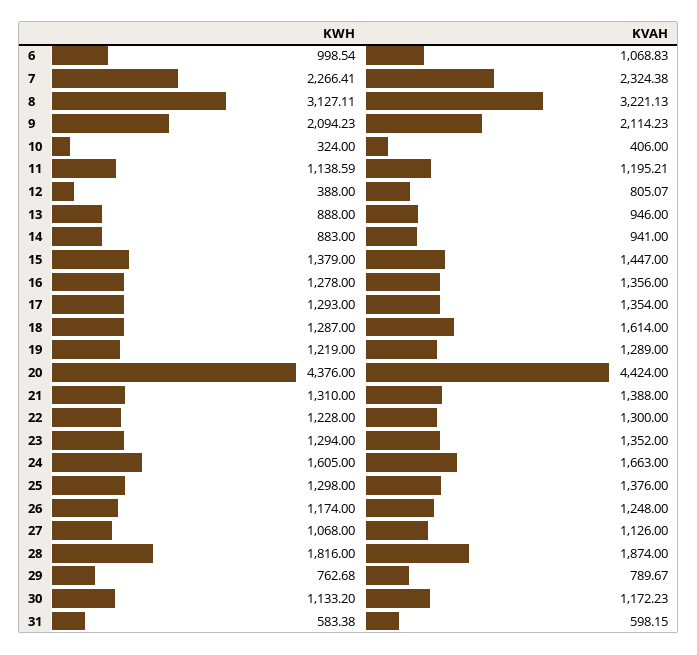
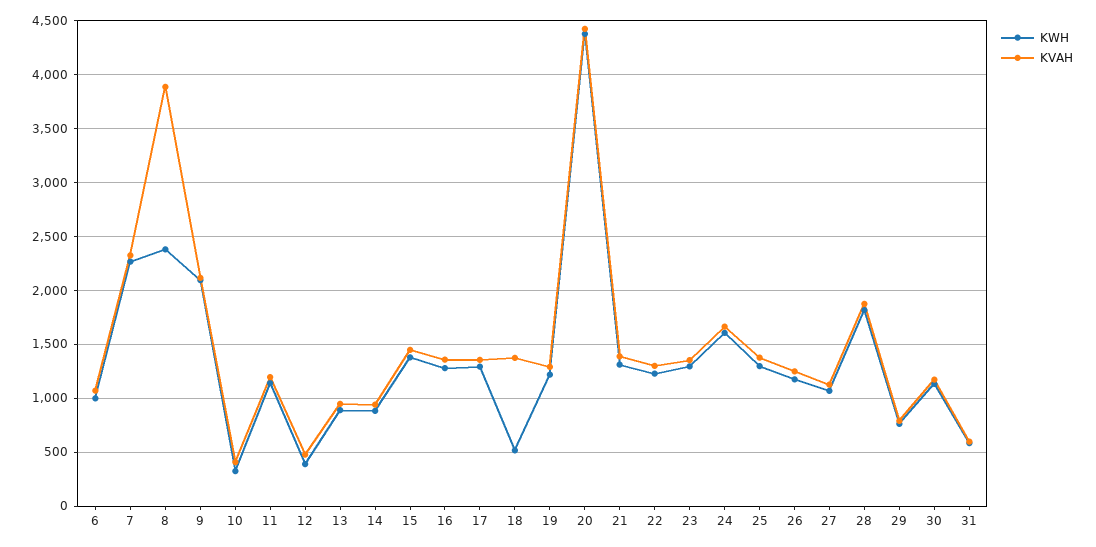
  {
    "KWH": {
      "6": 998.54,
      "7": 2266.41,
-     "8": 3127.11,
+     "8": 2400,
      "9": 2094.23,
      "10": 324,
      "11": 1138.59,
      "12": 388,
      "13": 888,
      "14": 883,
      "15": 1379,
      "16": 1278,
      "17": 1293,
-     "18": 1287,
+     "18": 500,
      "19": 1219,
      "20": 4376,
      "21": 1310,
      "22": 1228,
      "23": 1294,
      "24": 1605,
      "25": 1298,
      "26": 1174,
      "27": 1068,
      "28": 1816,
      "29": 762.68,
      "30": 1133.2,
      "31": 583.38
    },
    "KVAH": {
      "6": 1068.83,
      "7": 2324.38,
-     "8": 3221.13,
+     "8": 3900,
      "9": 2114.23,
      "10": 406,
      "11": 1195.21,
-     "12": 805.07,
+     "12": 500,
      "13": 946,
      "14": 941,
      "15": 1447,
      "16": 1356,
      "17": 1354,
-     "18": 1614,
+     "18": 1400,
      "19": 1289,
      "20": 4424,
      "21": 1388,
      "22": 1300,
      "23": 1352,
      "24": 1663,
      "25": 1376,
      "26": 1248,
      "27": 1126,
      "28": 1874,
      "29": 789.67,
      "30": 1172.23,
      "31": 598.15
    }
  }

